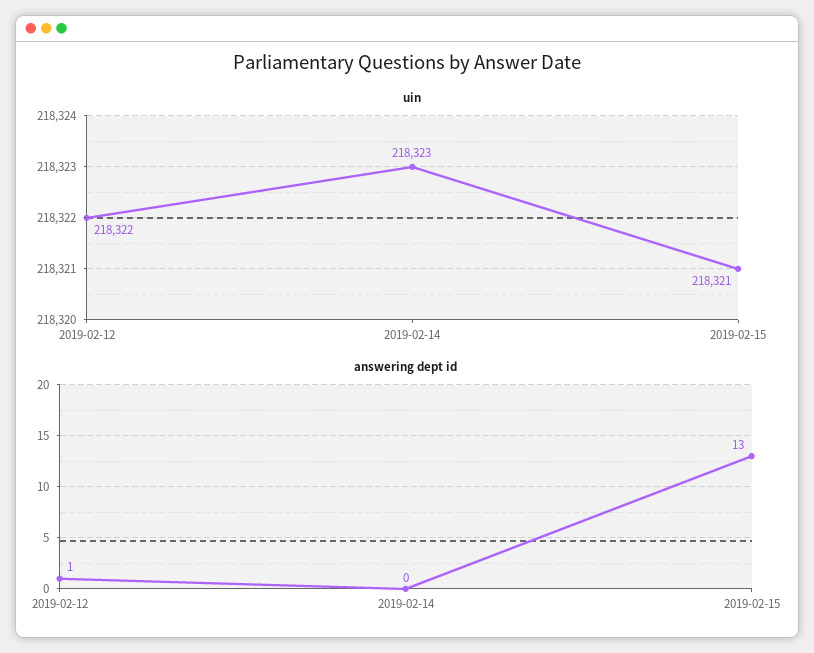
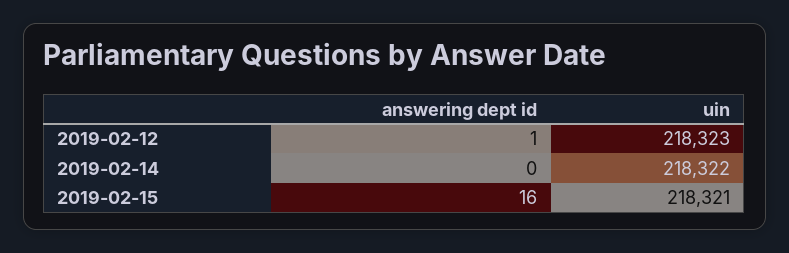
  {
    "uin": {
-     "2019-02-12": 218322,
+     "2019-02-12": 218323,
-     "2019-02-14": 218323,
+     "2019-02-14": 218322,
      "2019-02-15": 218321
    },
    "answering dept id": {
      "2019-02-12": 1,
      "2019-02-14": 0,
-     "2019-02-15": 13
+     "2019-02-15": 16
    }
  }

